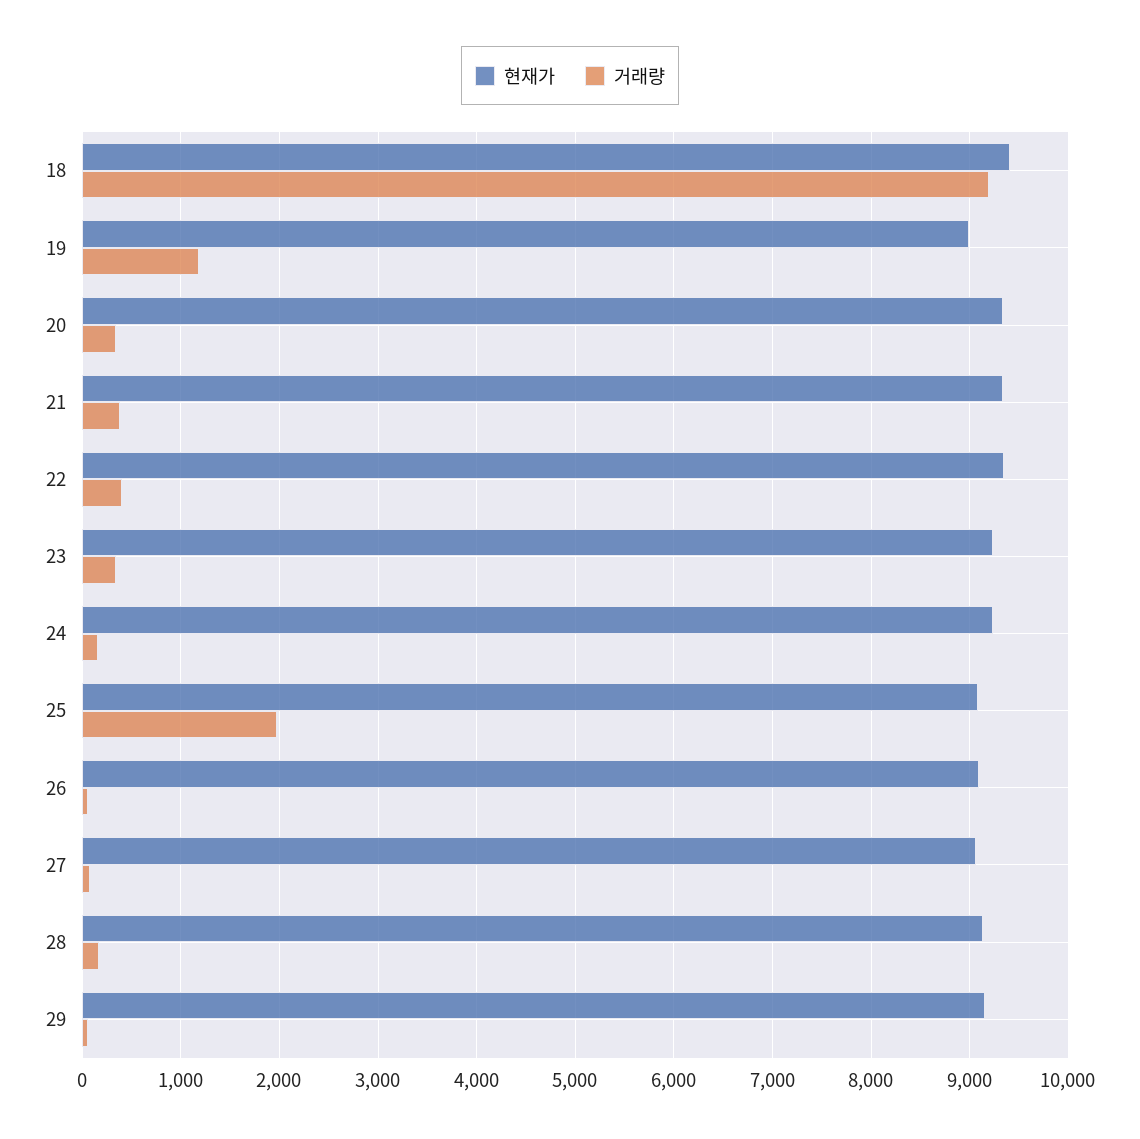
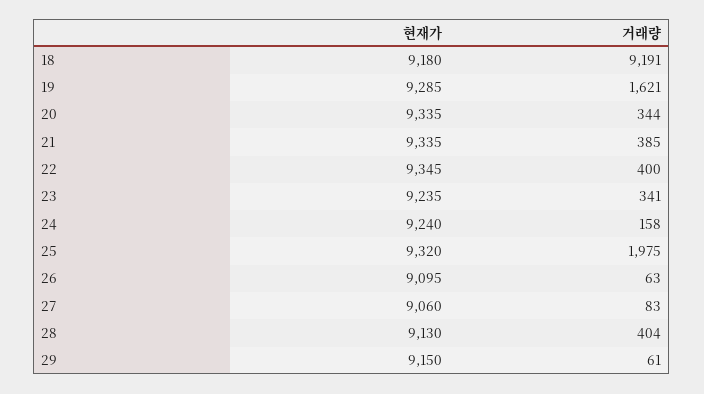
  {
    "현재가": {
-     "18": 9400,
+     "18": 9180,
-     "19": 9000,
+     "19": 9285,
      "20": 9335,
      "21": 9335,
      "22": 9345,
      "23": 9235,
      "24": 9240,
-     "25": 9100,
+     "25": 9320,
      "26": 9095,
      "27": 9060,
      "28": 9130,
      "29": 9150
    },
    "거래량": {
      "18": 9191,
-     "19": 1200,
+     "19": 1621,
      "20": 344,
      "21": 385,
      "22": 400,
      "23": 341,
      "24": 158,
      "25": 1975,
      "26": 63,
      "27": 83,
-     "28": 200,
+     "28": 404,
      "29": 61
    }
  }

